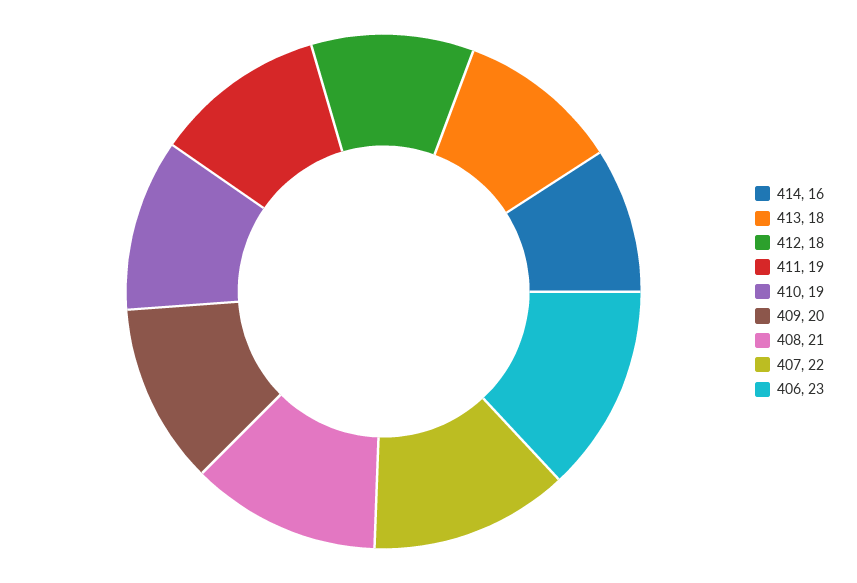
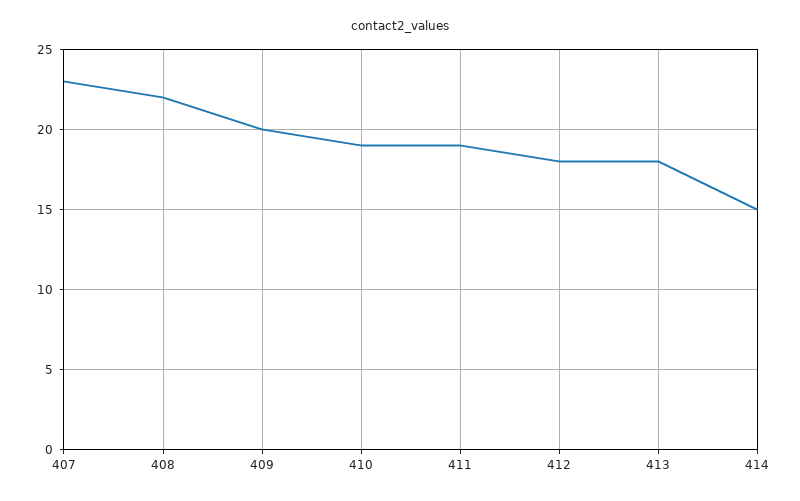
  {
-   "414": 16,
+   "414": 15,
    "413": 18,
    "412": 18,
    "411": 19,
    "410": 19,
    "409": 20,
-   "408": 21,
+   "408": 22,
-   "407": 22,
+   "407": 23
-   "406": 23
  }

